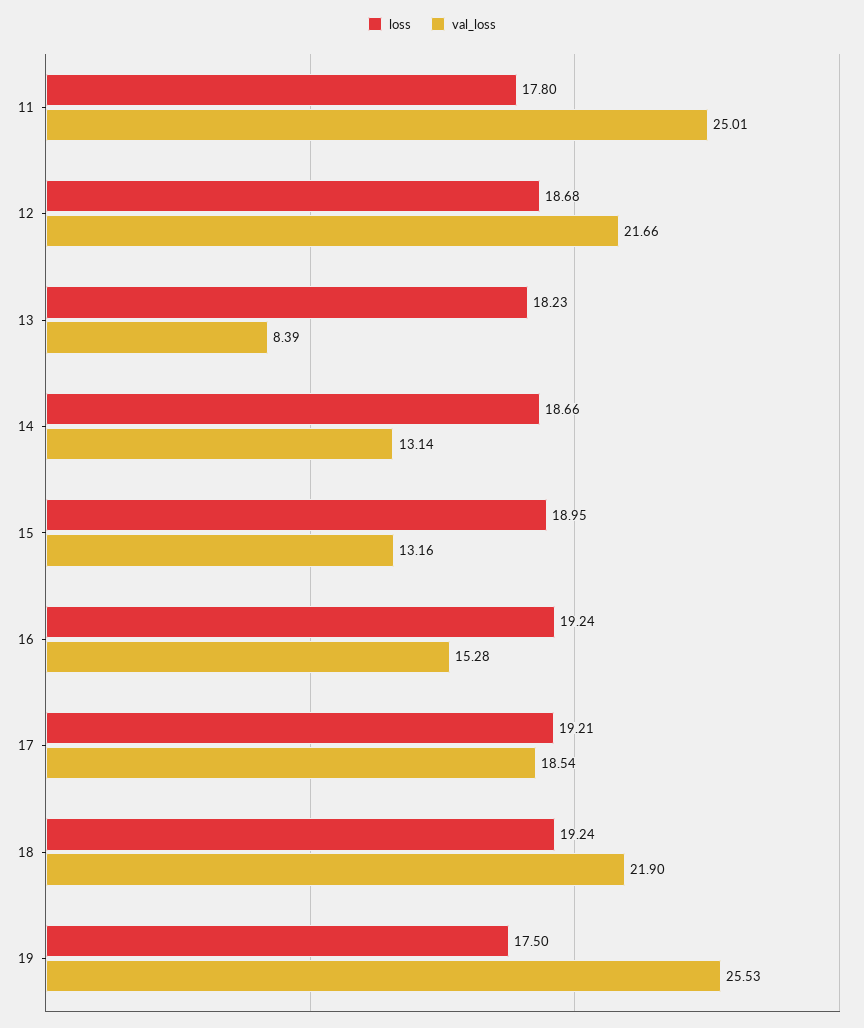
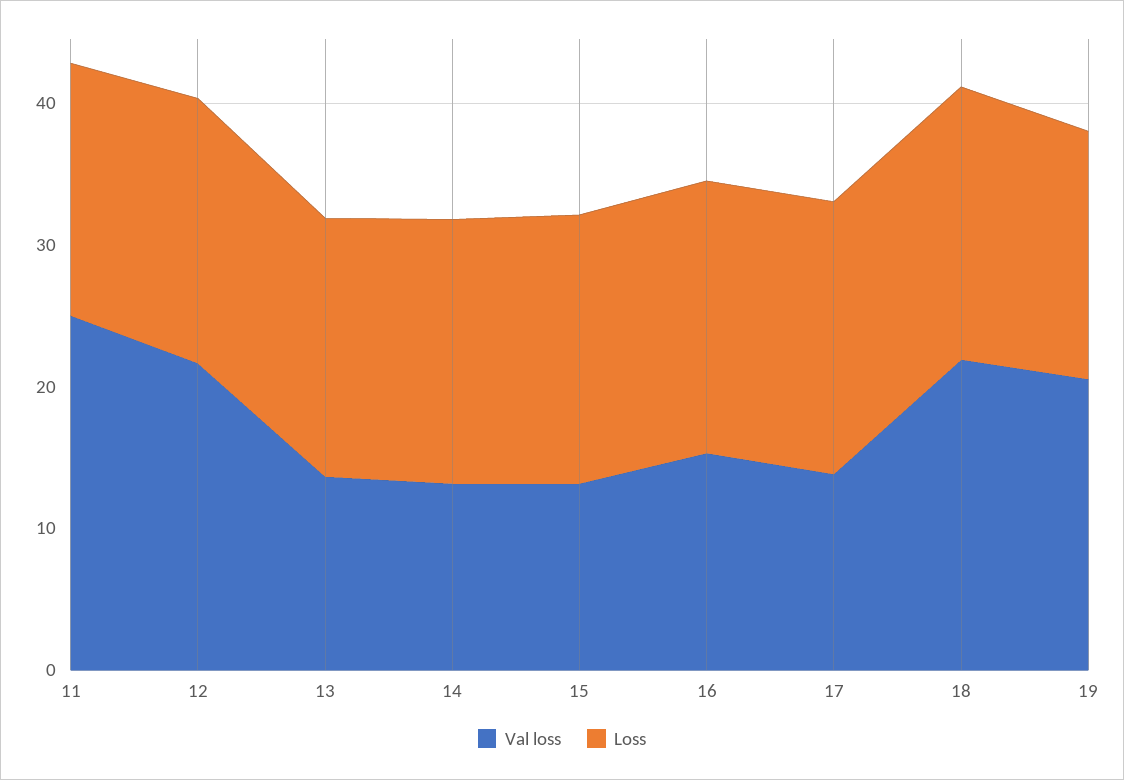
  {
    "loss": {
      "11": 17.8,
      "12": 18.68,
      "13": 18.23,
      "14": 18.66,
      "15": 18.95,
      "16": 19.24,
      "17": 19.21,
      "18": 19.24,
      "19": 17.5
    },
    "val_loss": {
      "11": 25.01,
      "12": 21.66,
-     "13": 8.39,
+     "13": 14,
      "14": 13.14,
      "15": 13.16,
      "16": 15.28,
-     "17": 18.54,
+     "17": 14,
      "18": 21.9,
-     "19": 25.53
+     "19": 20
    }
  }

